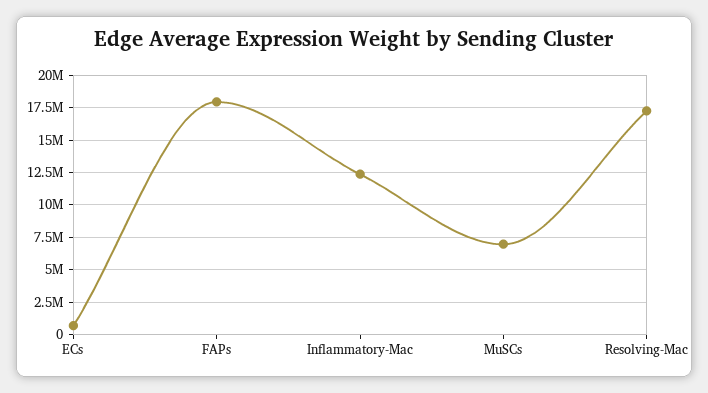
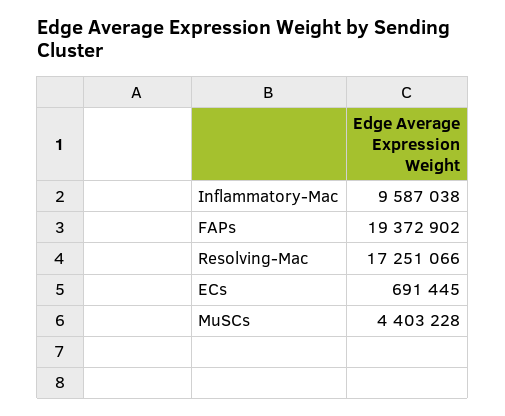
  {
    "ECs": 691445,
-   "FAPs": 18000000,
+   "FAPs": 19372902,
-   "Inflammatory-Mac": 12500000,
+   "Inflammatory-Mac": 9587038,
-   "MuSCs": 7000000,
+   "MuSCs": 4403228,
    "Resolving-Mac": 17251066
  }

